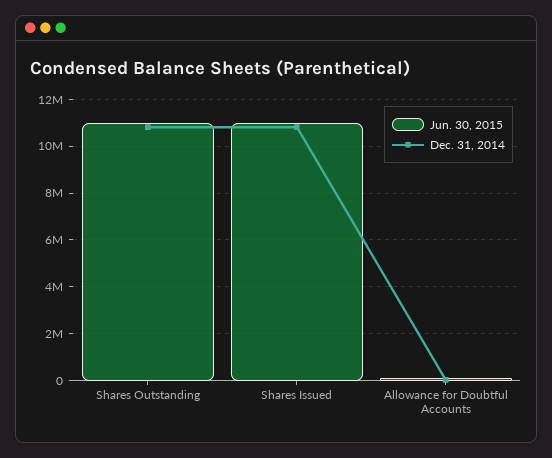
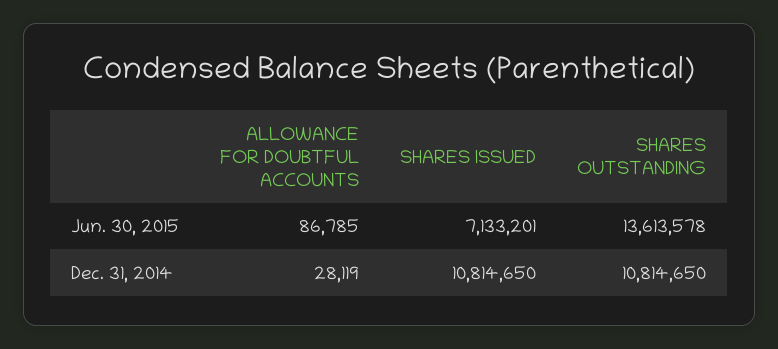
  {
    "Jun. 30, 2015": {
-     "Shares Outstanding": 11000000,
+     "Shares Outstanding": 13613578,
-     "Shares Issued": 11000000,
+     "Shares Issued": 7133201,
      "Allowance for Doubtful Accounts": 86785
    },
    "Dec. 31, 2014": {
      "Shares Outstanding": 10814650,
      "Shares Issued": 10814650,
      "Allowance for Doubtful Accounts": 28119
    }
  }

